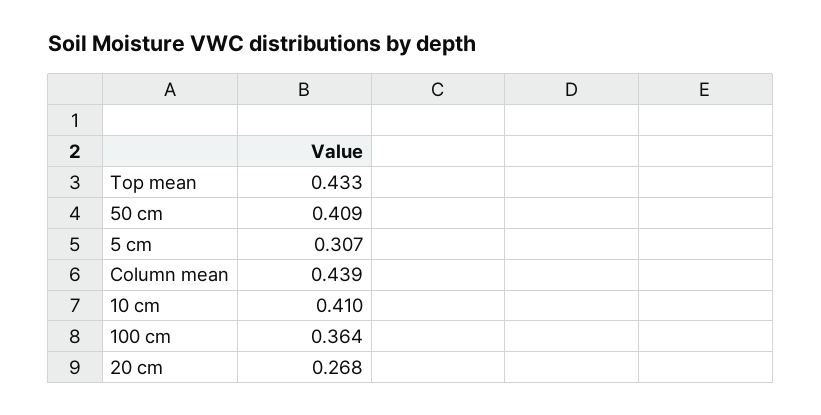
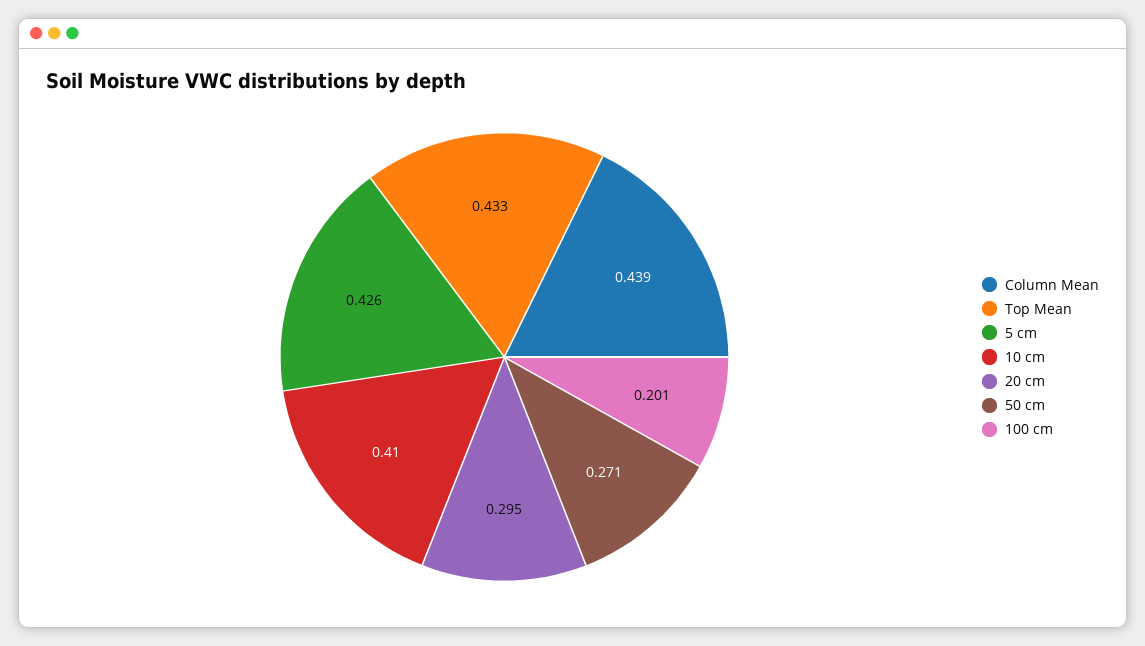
  {
    "Top mean": 0.433,
-   "50 cm": 0.409,
+   "50 cm": 0.271,
-   "5 cm": 0.307,
+   "5 cm": 0.426,
    "Column mean": 0.439,
    "10 cm": 0.41,
-   "100 cm": 0.364,
+   "100 cm": 0.201,
-   "20 cm": 0.268
+   "20 cm": 0.295
  }

